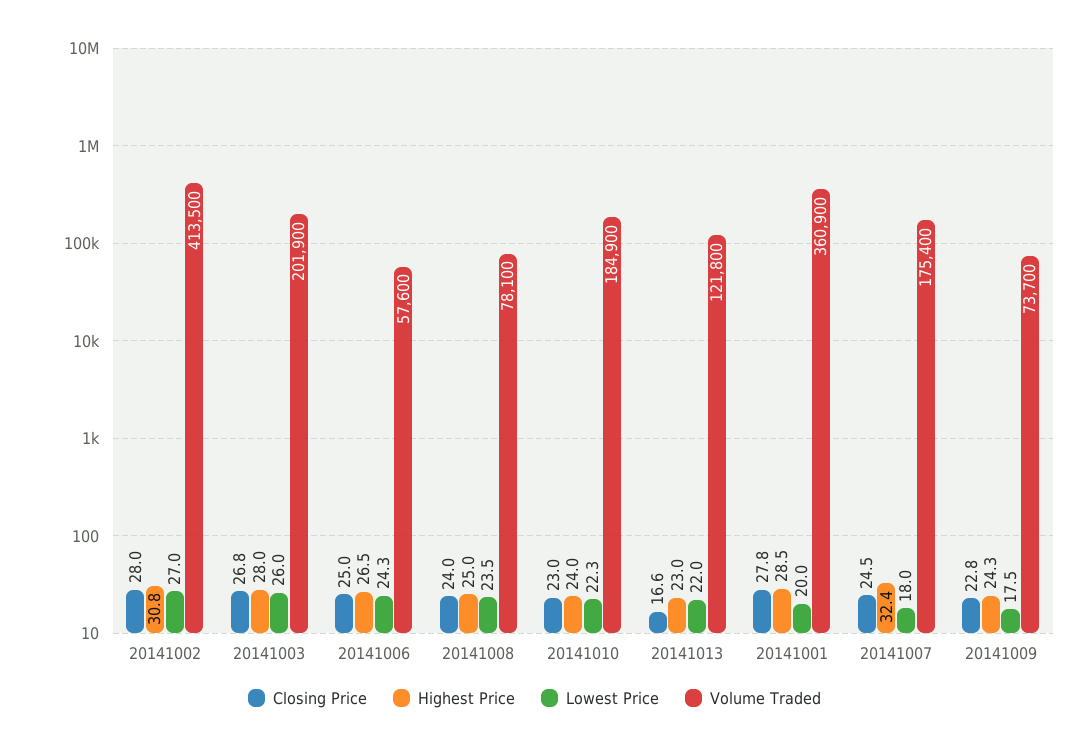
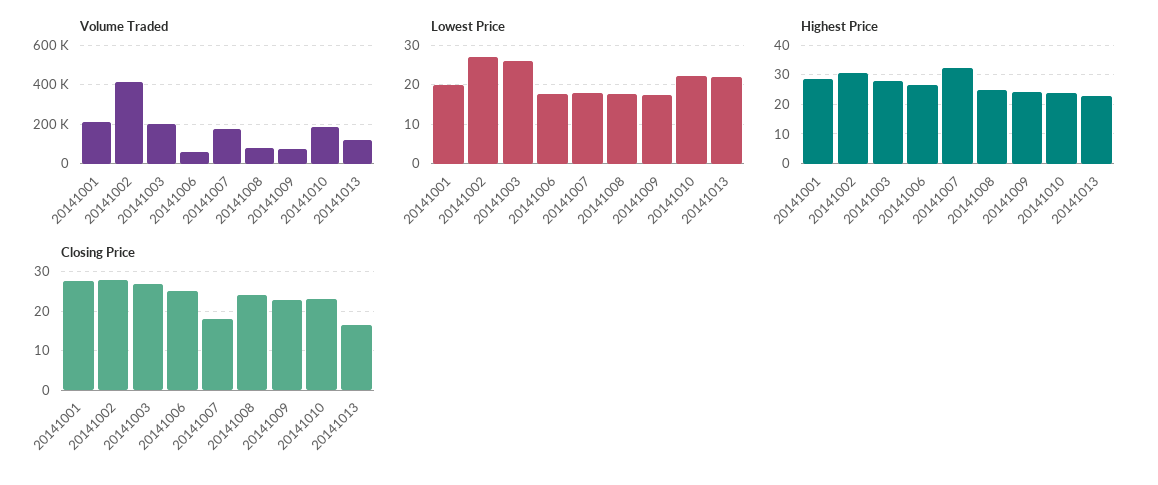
  {
    "Closing Price": {
      "20141002": 28,
      "20141003": 26.8,
      "20141006": 25,
      "20141008": 24,
      "20141010": 23,
      "20141013": 16.6,
      "20141001": 27.8,
-     "20141007": 24.5,
+     "20141007": 18,
      "20141009": 22.8
    },
    "Highest Price": {
      "20141002": 30.8,
      "20141003": 28,
      "20141006": 26.5,
      "20141008": 25,
      "20141010": 24,
      "20141013": 23,
      "20141001": 28.5,
      "20141007": 32.4,
      "20141009": 24.3
    },
    "Lowest Price": {
      "20141002": 27,
      "20141003": 26,
-     "20141006": 24.3,
+     "20141006": 18,
-     "20141008": 23.5,
+     "20141008": 18,
      "20141010": 22.3,
      "20141013": 22,
      "20141001": 20,
      "20141007": 18,
      "20141009": 17.5
    },
    "Volume Traded": {
      "20141002": 413500,
      "20141003": 201900,
      "20141006": 57600,
      "20141008": 78100,
      "20141010": 184900,
      "20141013": 121800,
-     "20141001": 360900,
+     "20141001": 200000,
      "20141007": 175400,
      "20141009": 73700
    }
  }

